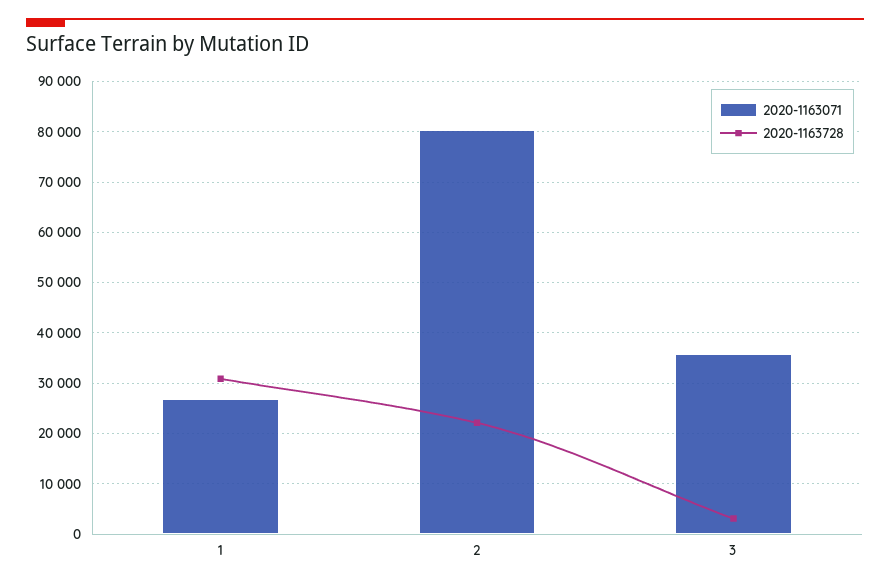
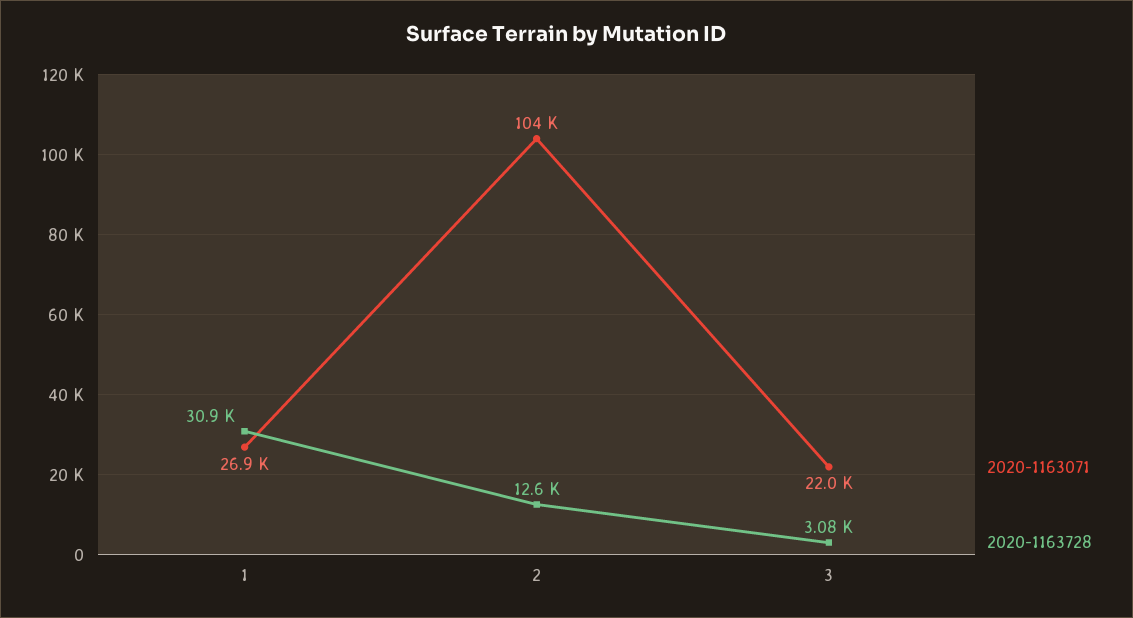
  {
    "2020-1163071": {
      "1": 26900,
-     "2": 80000,
+     "2": 104000,
-     "3": 36000
+     "3": 22000
    },
    "2020-1163728": {
      "1": 30900,
-     "2": 22000,
+     "2": 12600,
      "3": 3080
    }
  }

